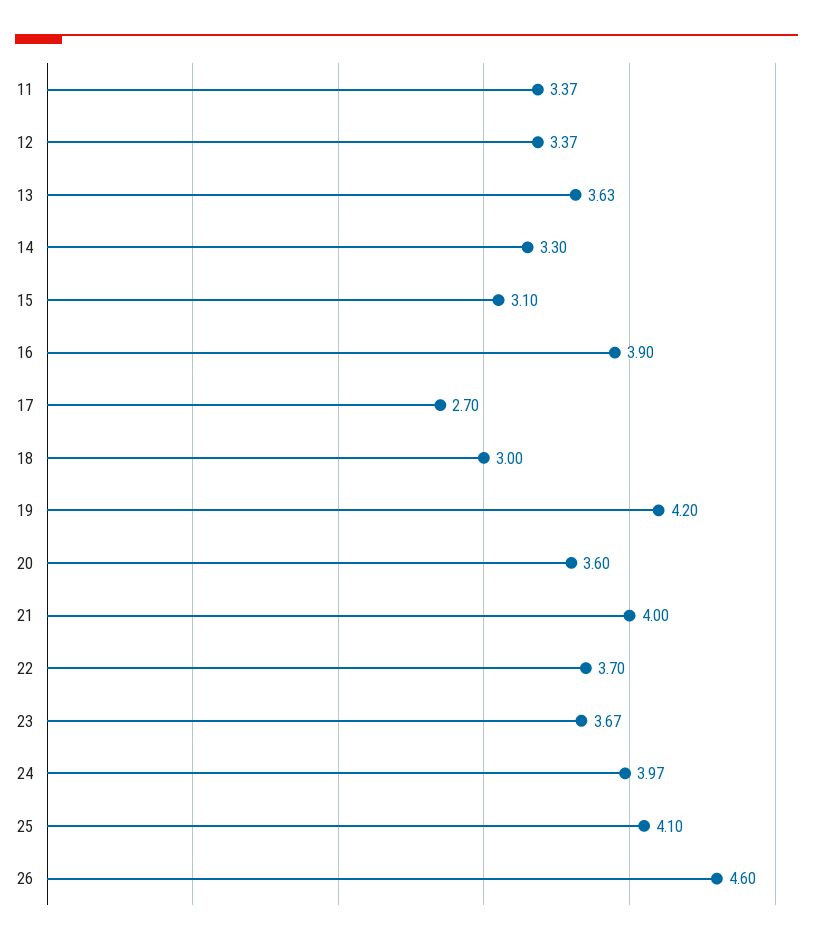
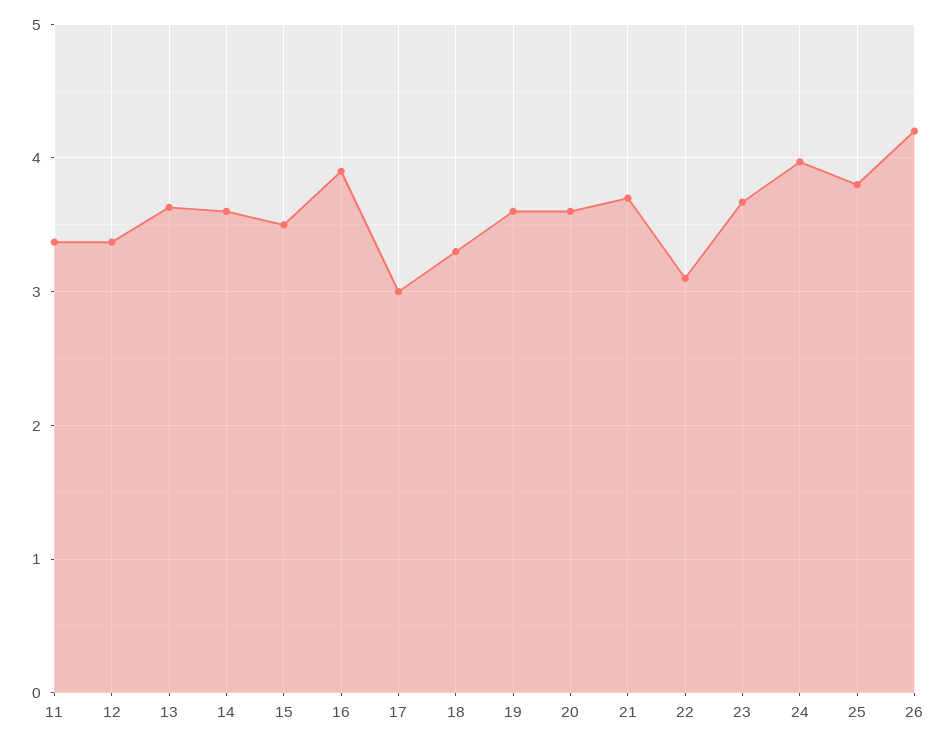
  {
    "11": 3.37,
    "12": 3.37,
    "13": 3.63,
-   "14": 3.3,
+   "14": 3.6,
-   "15": 3.1,
+   "15": 3.5,
    "16": 3.9,
-   "17": 2.7,
+   "17": 3,
-   "18": 3,
+   "18": 3.3,
-   "19": 4.2,
+   "19": 3.6,
    "20": 3.6,
-   "21": 4,
+   "21": 3.7,
-   "22": 3.7,
+   "22": 3.1,
    "23": 3.67,
    "24": 3.97,
-   "25": 4.1,
+   "25": 3.8,
-   "26": 4.6
+   "26": 4.2
  }

